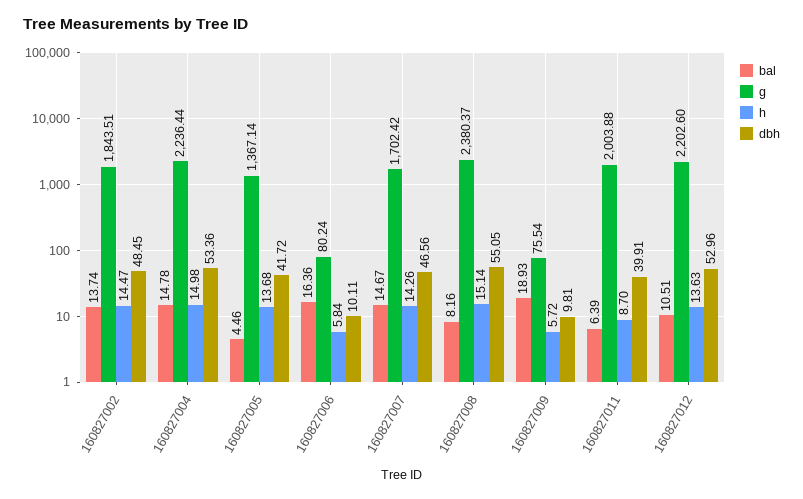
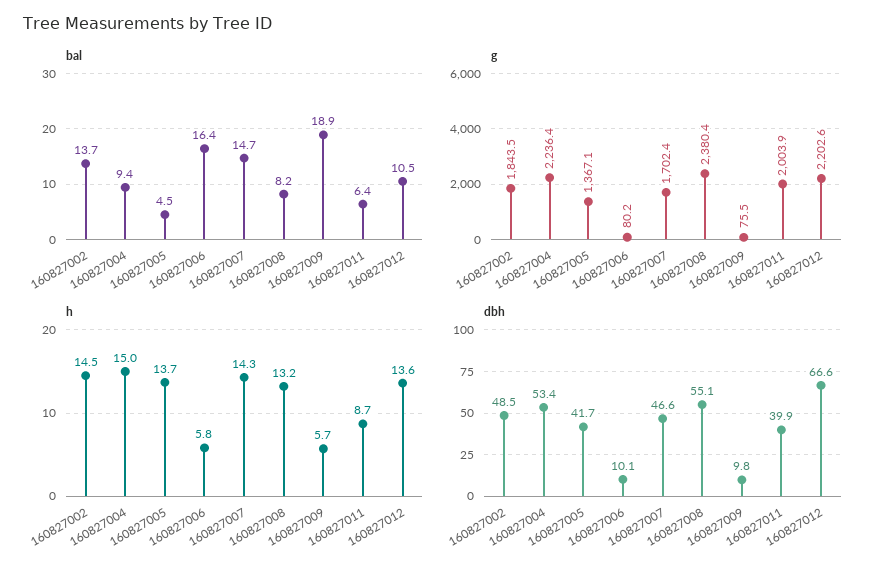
  {
    "bal": {
      "160827002": 13.74,
-     "160827004": 14.78,
+     "160827004": 9.4,
      "160827005": 4.46,
      "160827006": 16.36,
      "160827007": 14.67,
      "160827008": 8.16,
      "160827009": 18.93,
      "160827011": 6.39,
      "160827012": 10.51
    },
    "g": {
      "160827002": 1843.51,
      "160827004": 2236.44,
      "160827005": 1367.14,
      "160827006": 80.24,
      "160827007": 1702.42,
      "160827008": 2380.37,
      "160827009": 75.54,
      "160827011": 2003.88,
      "160827012": 2202.6
    },
    "h": {
      "160827002": 14.47,
      "160827004": 14.98,
      "160827005": 13.68,
      "160827006": 5.84,
      "160827007": 14.26,
-     "160827008": 15.14,
+     "160827008": 13.2,
      "160827009": 5.72,
      "160827011": 8.7,
      "160827012": 13.63
    },
    "dbh": {
      "160827002": 48.45,
      "160827004": 53.36,
      "160827005": 41.72,
      "160827006": 10.11,
      "160827007": 46.56,
      "160827008": 55.05,
      "160827009": 9.81,
      "160827011": 39.91,
-     "160827012": 52.96
+     "160827012": 66.6
    }
  }

